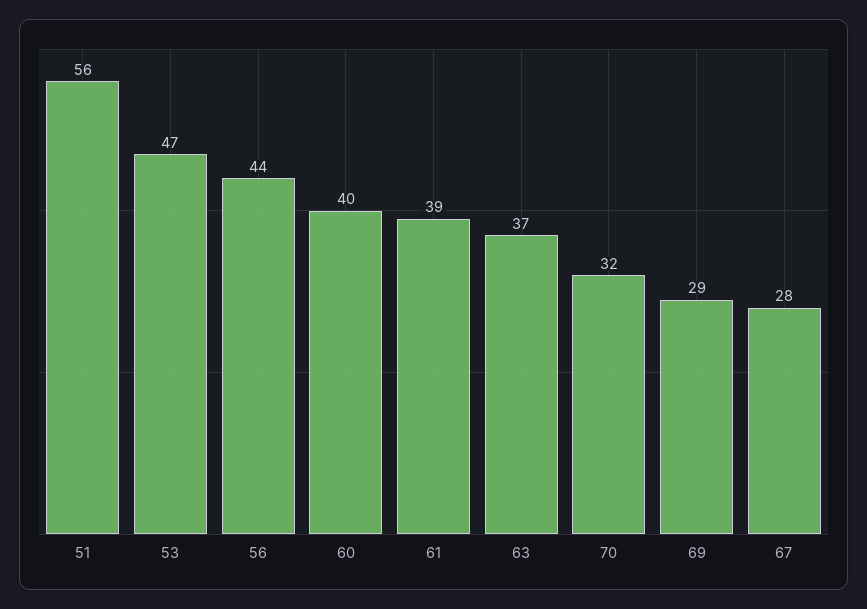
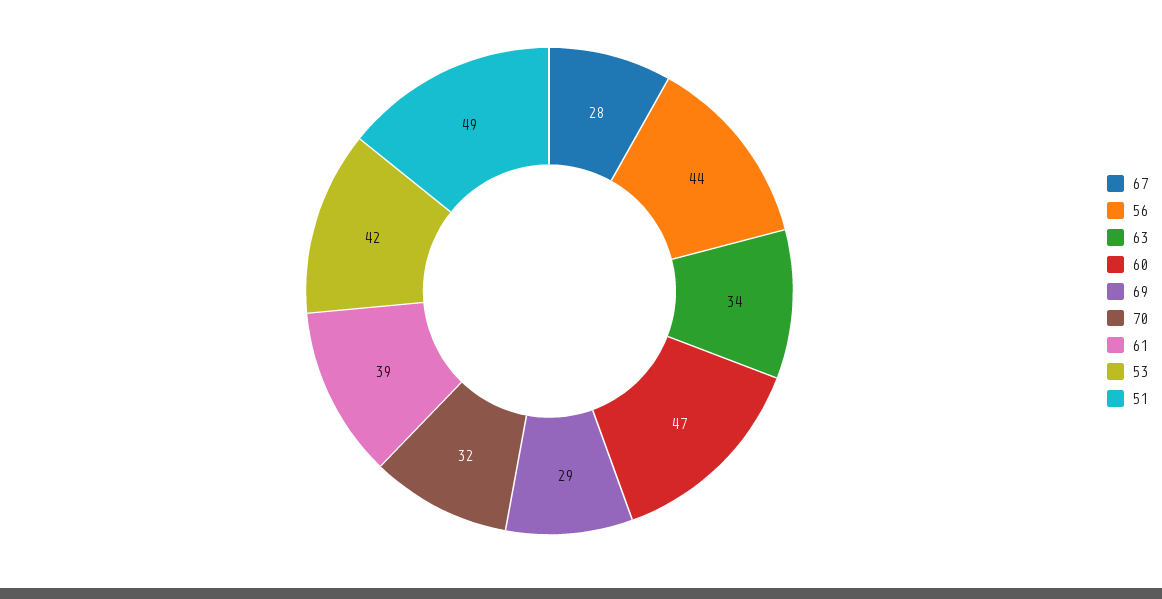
  {
-   "51": 56,
+   "51": 49,
-   "53": 47,
+   "53": 42,
    "56": 44,
-   "60": 40,
+   "60": 47,
    "61": 39,
-   "63": 37,
+   "63": 34,
    "70": 32,
    "69": 29,
    "67": 28
  }

